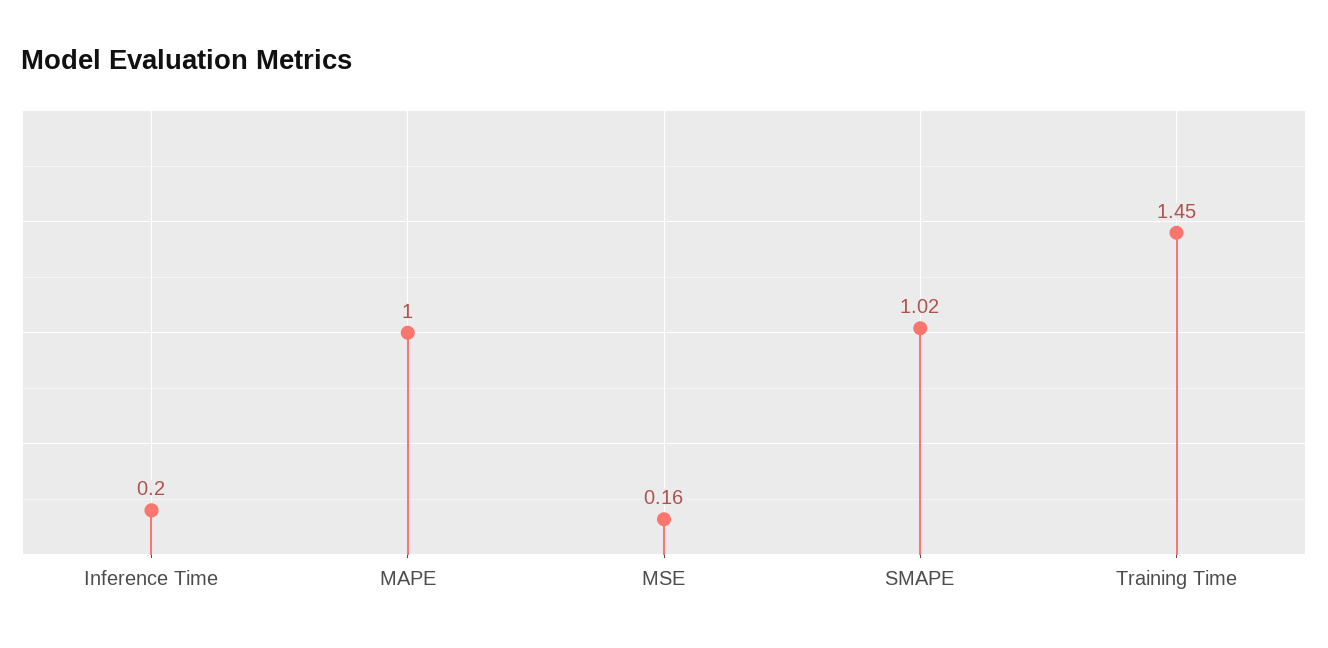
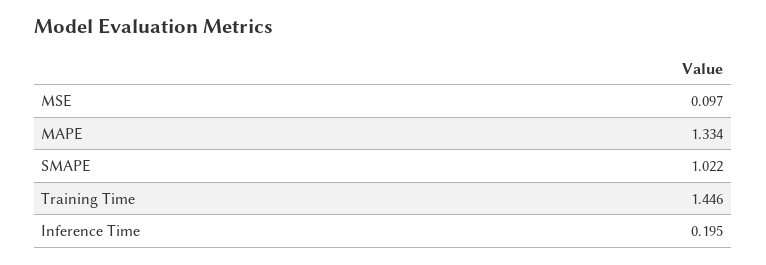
  {
    "Inference Time": 0.195,
-   "MAPE": 1,
+   "MAPE": 1.334,
-   "MSE": 0.16,
+   "MSE": 0.097,
    "SMAPE": 1.022,
    "Training Time": 1.446
  }

